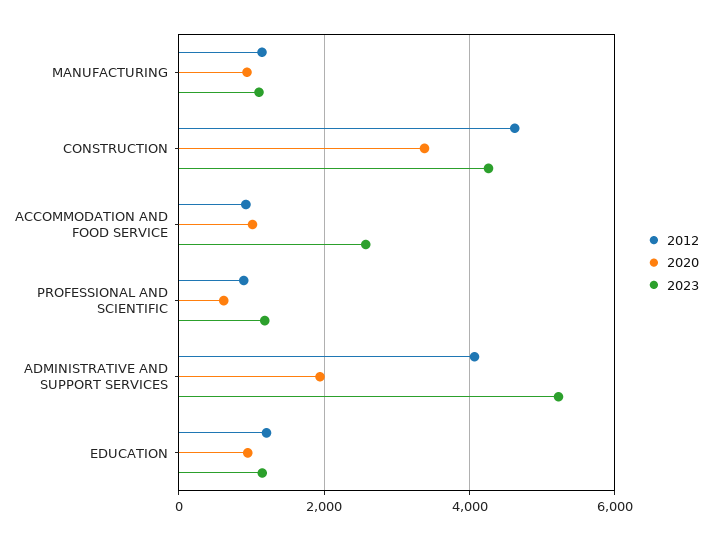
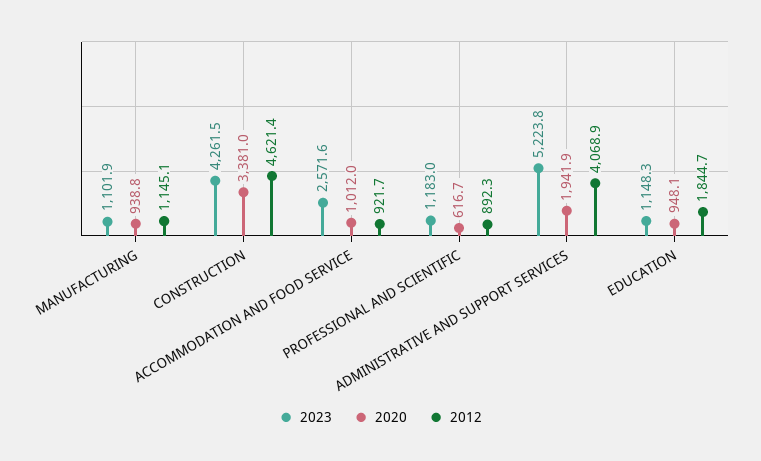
  {
    "2012": {
      "MANUFACTURING": 1145.1,
      "CONSTRUCTION": 4621.4,
      "ACCOMMODATION AND FOOD SERVICE": 921.7,
      "PROFESSIONAL AND SCIENTIFIC": 892.3,
      "ADMINISTRATIVE AND SUPPORT SERVICES": 4068.9,
-     "EDUCATION": 1200
+     "EDUCATION": 1844.7
    },
    "2020": {
      "MANUFACTURING": 938.8,
      "CONSTRUCTION": 3381,
      "ACCOMMODATION AND FOOD SERVICE": 1012,
      "PROFESSIONAL AND SCIENTIFIC": 616.7,
      "ADMINISTRATIVE AND SUPPORT SERVICES": 1941.9,
      "EDUCATION": 948.1
    },
    "2023": {
      "MANUFACTURING": 1101.9,
      "CONSTRUCTION": 4261.5,
      "ACCOMMODATION AND FOOD SERVICE": 2571.6,
      "PROFESSIONAL AND SCIENTIFIC": 1183,
      "ADMINISTRATIVE AND SUPPORT SERVICES": 5223.8,
      "EDUCATION": 1148.3
    }
  }

